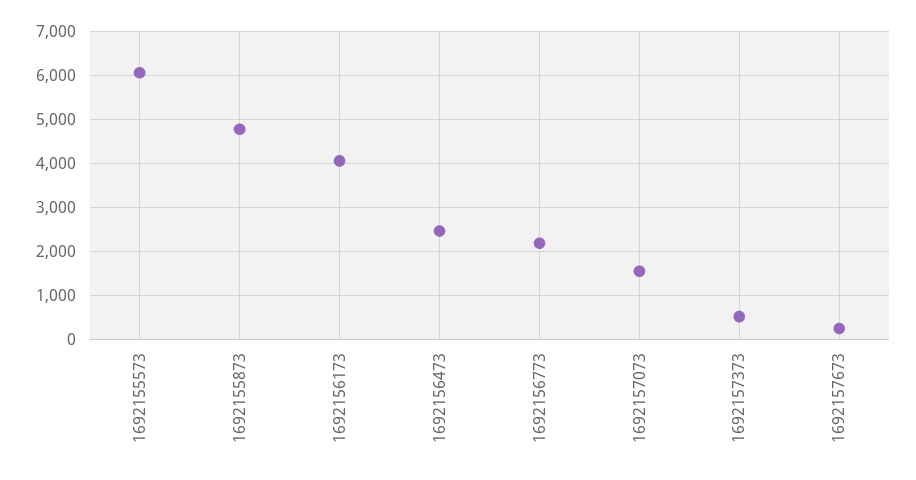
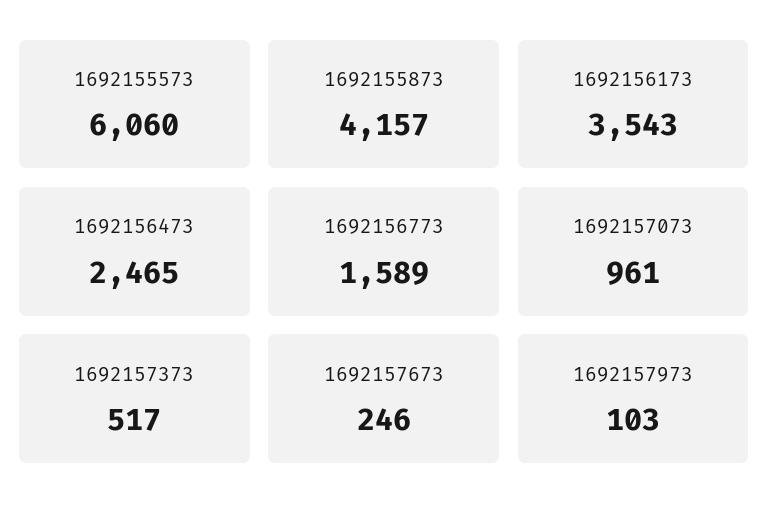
  {
    "1692155573": 6060,
-   "1692155873": 4800,
+   "1692155873": 4157,
-   "1692156173": 4000,
+   "1692156173": 3543,
    "1692156473": 2465,
-   "1692156773": 2200,
+   "1692156773": 1589,
-   "1692157073": 1600,
+   "1692157073": 961,
    "1692157373": 517,
-   "1692157673": 246
+   "1692157673": 246,
+   "1692157973": 103
  }

